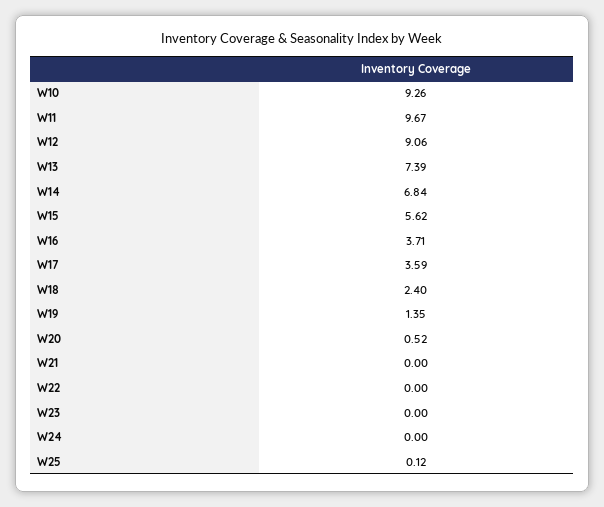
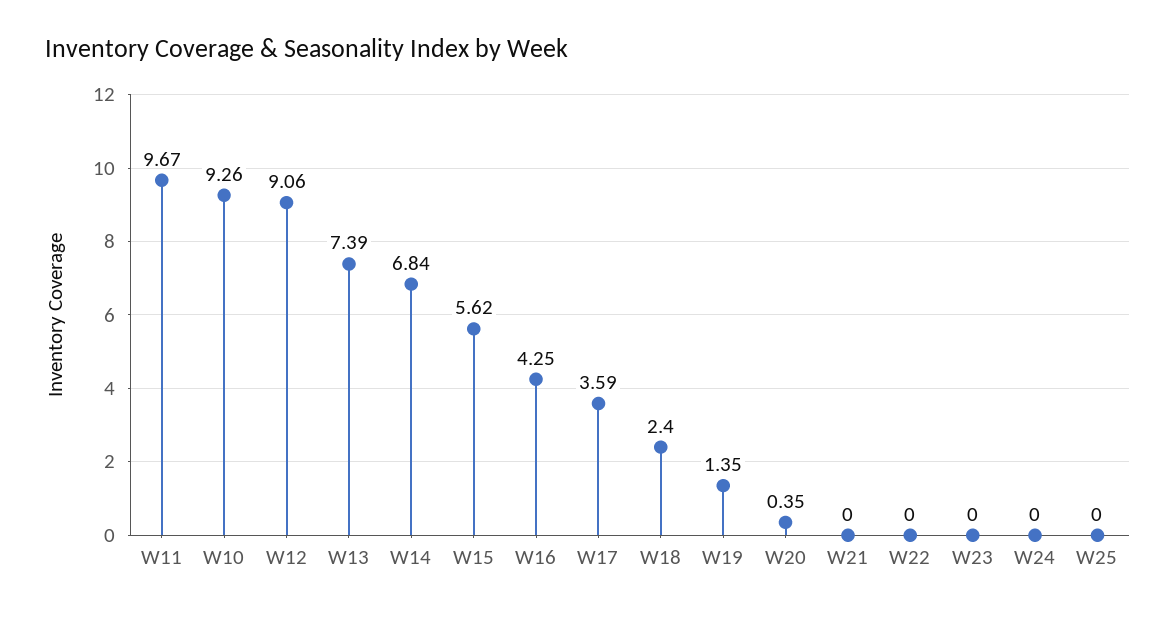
  {
    "W10": 9.26,
    "W11": 9.67,
    "W12": 9.06,
    "W13": 7.39,
    "W14": 6.84,
    "W15": 5.62,
-   "W16": 3.71,
+   "W16": 4.25,
    "W17": 3.59,
    "W18": 2.4,
    "W19": 1.35,
-   "W20": 0.52,
+   "W20": 0.35,
    "W21": 0,
    "W22": 0,
    "W23": 0,
    "W24": 0,
-   "W25": 0.12
+   "W25": 0
  }

